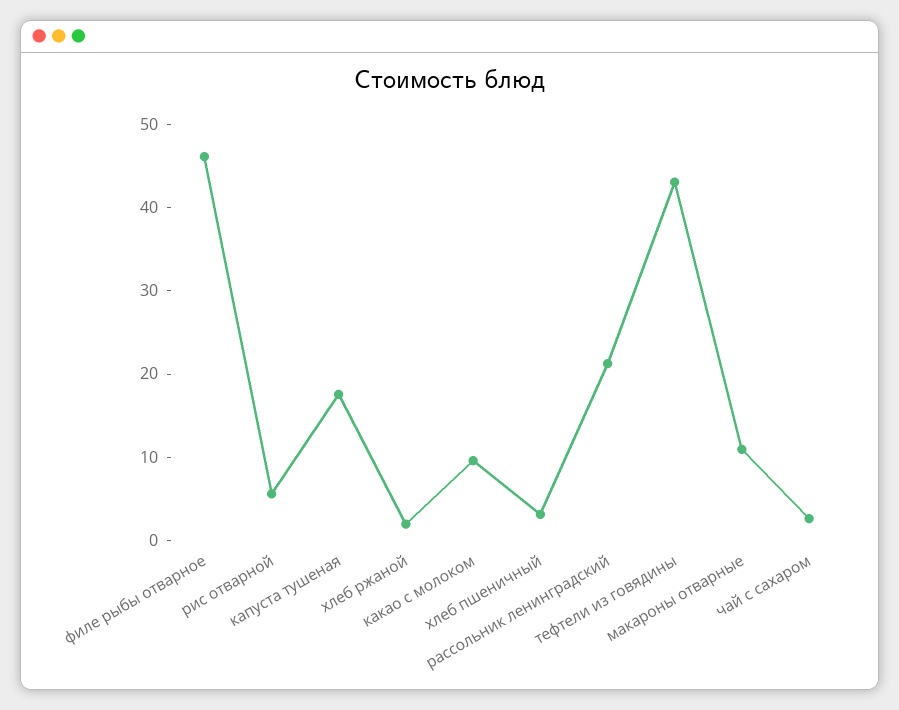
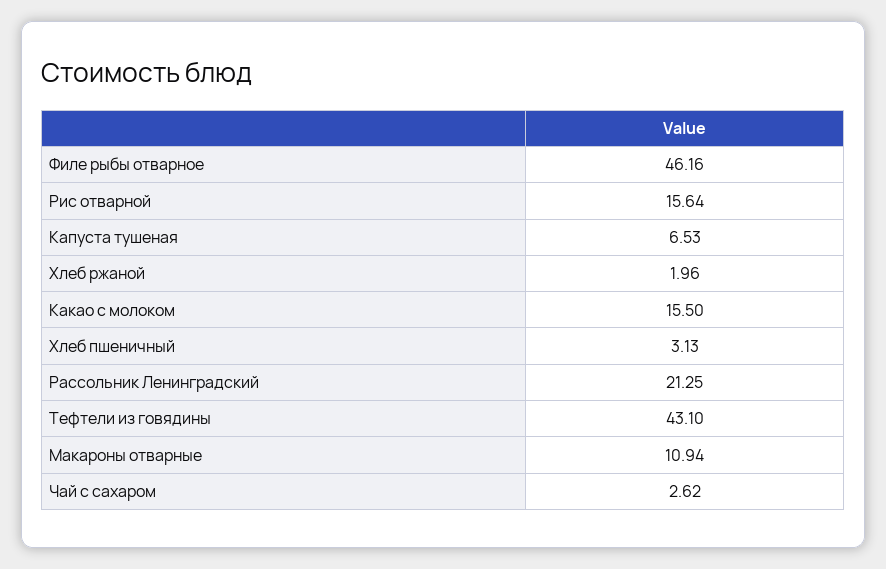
  {
    "филе рыбы отварное": 46.16,
-   "рис отварной": 6,
+   "рис отварной": 15.64,
-   "капуста тушеная": 18,
+   "капуста тушеная": 6.53,
    "хлеб ржаной": 1.96,
-   "какао с молоком": 10,
+   "какао с молоком": 15.5,
    "хлеб пшеничный": 3.13,
    "рассольник ленинградский": 21.25,
    "тефтели из говядины": 43.1,
    "макароны отварные": 10.94,
    "чай с сахаром": 2.62
  }

